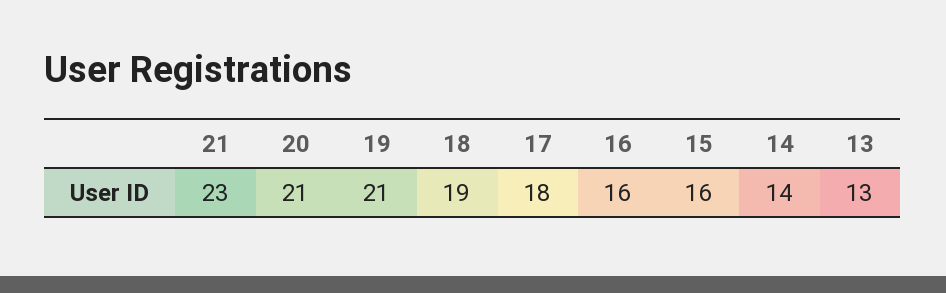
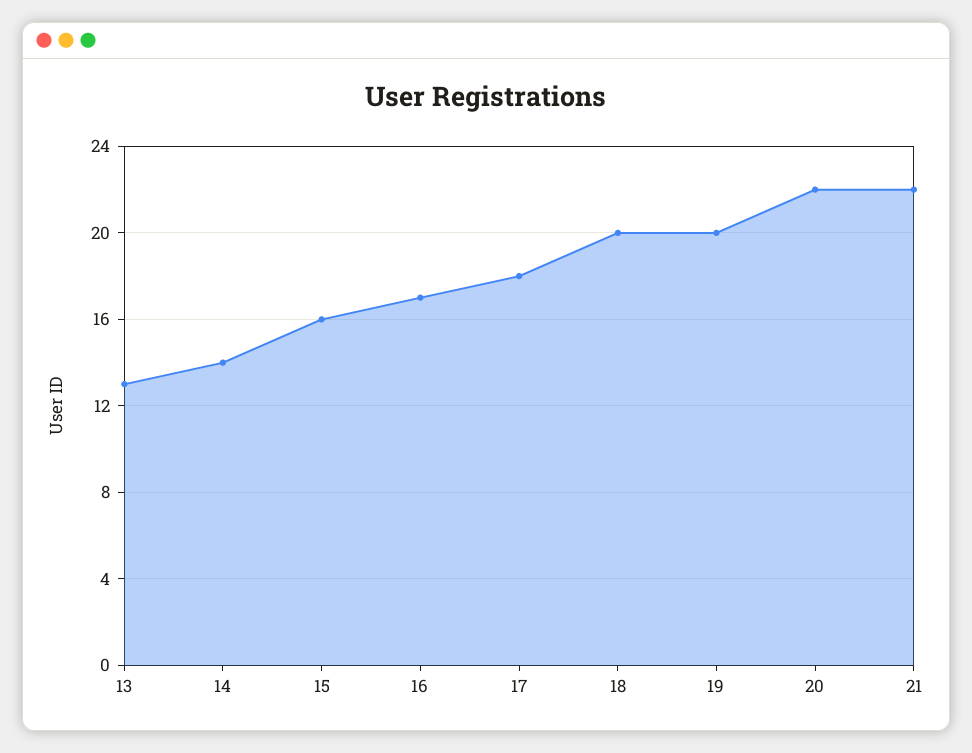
  {
-   "21": 23,
+   "21": 22,
-   "20": 21,
+   "20": 22,
-   "19": 21,
+   "19": 20,
-   "18": 19,
+   "18": 20,
    "17": 18,
-   "16": 16,
+   "16": 17,
    "15": 16,
    "14": 14,
    "13": 13
  }

